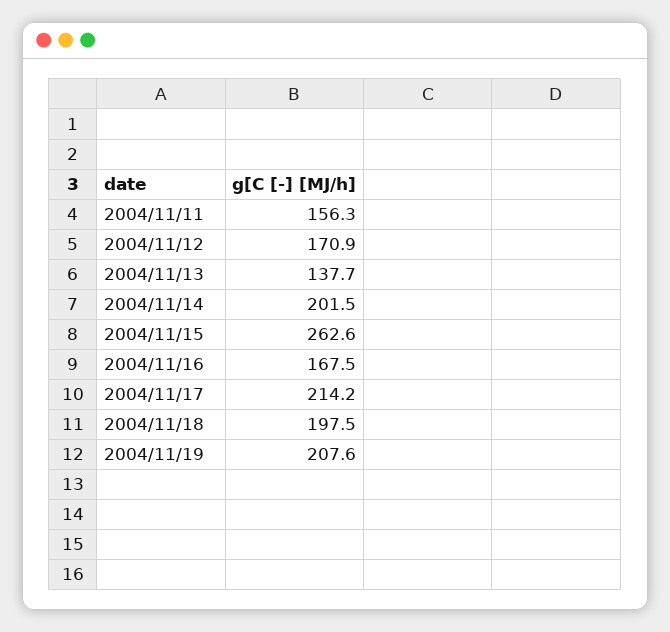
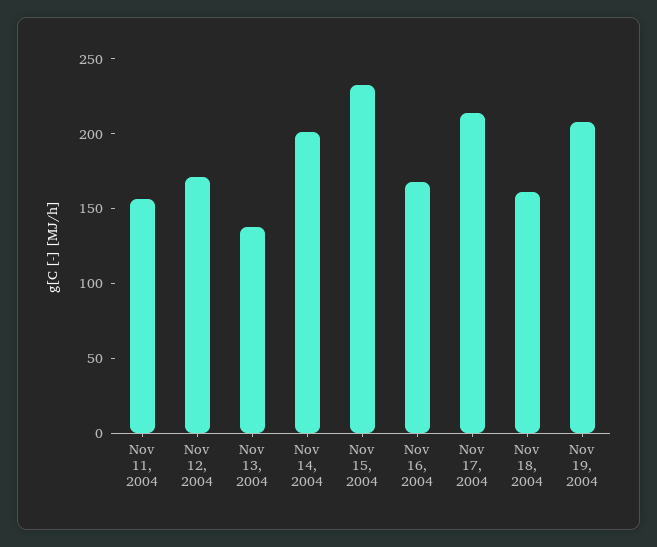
  {
    "2004/11/11": 156.3,
    "2004/11/12": 170.9,
    "2004/11/13": 137.7,
    "2004/11/14": 201.5,
-   "2004/11/15": 262.6,
+   "2004/11/15": 230,
    "2004/11/16": 167.5,
    "2004/11/17": 214.2,
-   "2004/11/18": 197.5,
+   "2004/11/18": 160,
    "2004/11/19": 207.6
  }

